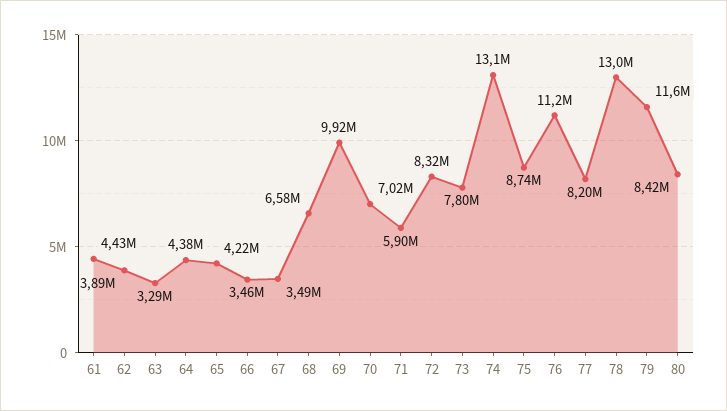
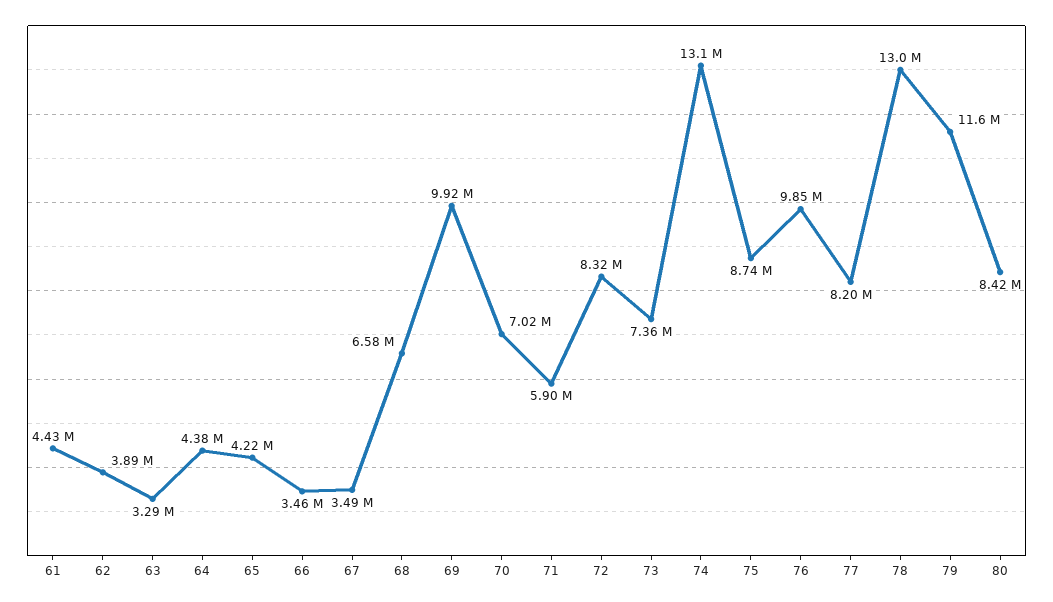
  {
    "61": 4430000,
    "62": 3890000,
    "63": 3290000,
    "64": 4380000,
    "65": 4220000,
    "66": 3460000,
    "67": 3490000,
    "68": 6580000,
    "69": 9920000,
    "70": 7020000,
    "71": 5900000,
    "72": 8320000,
-   "73": 7800000,
+   "73": 7360000,
    "74": 13100000,
    "75": 8740000,
-   "76": 11200000,
+   "76": 9850000,
    "77": 8200000,
    "78": 13000000,
    "79": 11600000,
    "80": 8420000
  }

